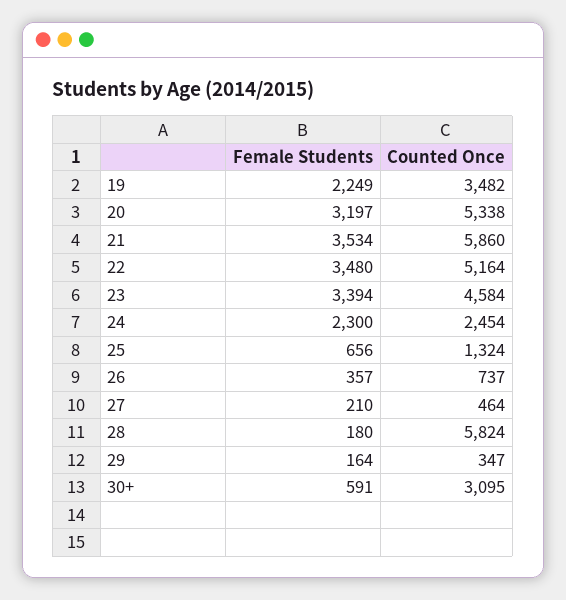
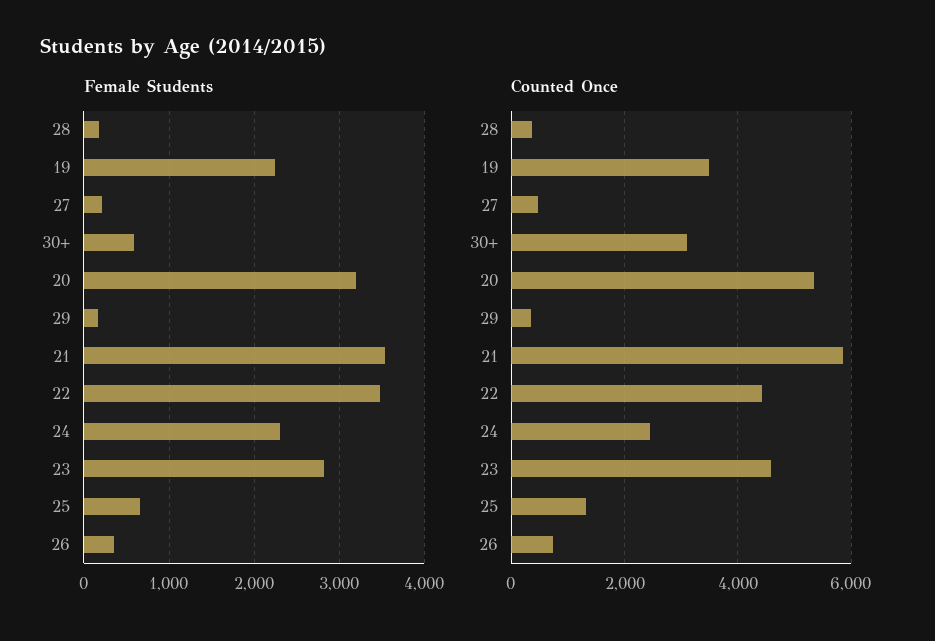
  {
    "Female Students": {
      "19": 2249,
      "20": 3197,
      "21": 3534,
      "22": 3480,
-     "23": 3394,
+     "23": 2800,
      "24": 2300,
      "25": 656,
      "26": 357,
      "27": 210,
      "28": 180,
      "29": 164,
      "30+": 591
    },
    "Counted Once": {
      "19": 3482,
      "20": 5338,
      "21": 5860,
-     "22": 5164,
+     "22": 4400,
      "23": 4584,
      "24": 2454,
      "25": 1324,
      "26": 737,
      "27": 464,
-     "28": 5824,
+     "28": 400,
      "29": 347,
      "30+": 3095
    }
  }

